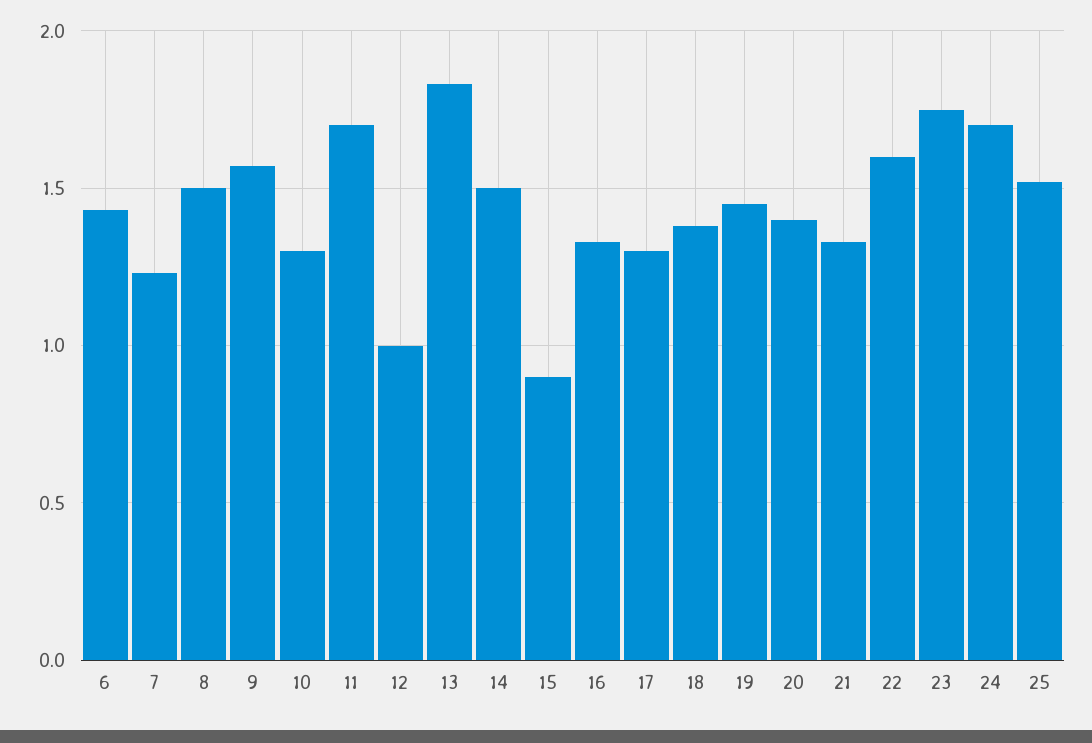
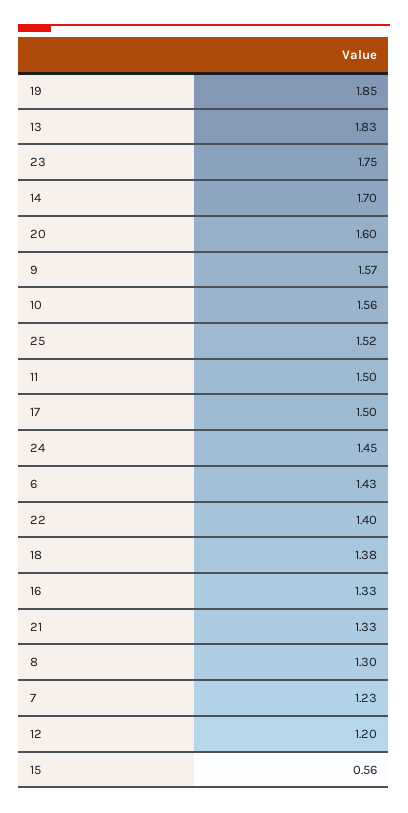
  {
    "6": 1.43,
    "7": 1.23,
-   "8": 1.5,
+   "8": 1.3,
    "9": 1.57,
-   "10": 1.3,
+   "10": 1.56,
-   "11": 1.7,
+   "11": 1.5,
-   "12": 1,
+   "12": 1.2,
    "13": 1.83,
-   "14": 1.5,
+   "14": 1.7,
-   "15": 0.9,
+   "15": 0.56,
    "16": 1.33,
-   "17": 1.3,
+   "17": 1.5,
    "18": 1.38,
-   "19": 1.45,
+   "19": 1.85,
-   "20": 1.4,
+   "20": 1.6,
    "21": 1.33,
-   "22": 1.6,
+   "22": 1.4,
    "23": 1.75,
-   "24": 1.7,
+   "24": 1.45,
    "25": 1.52
  }

